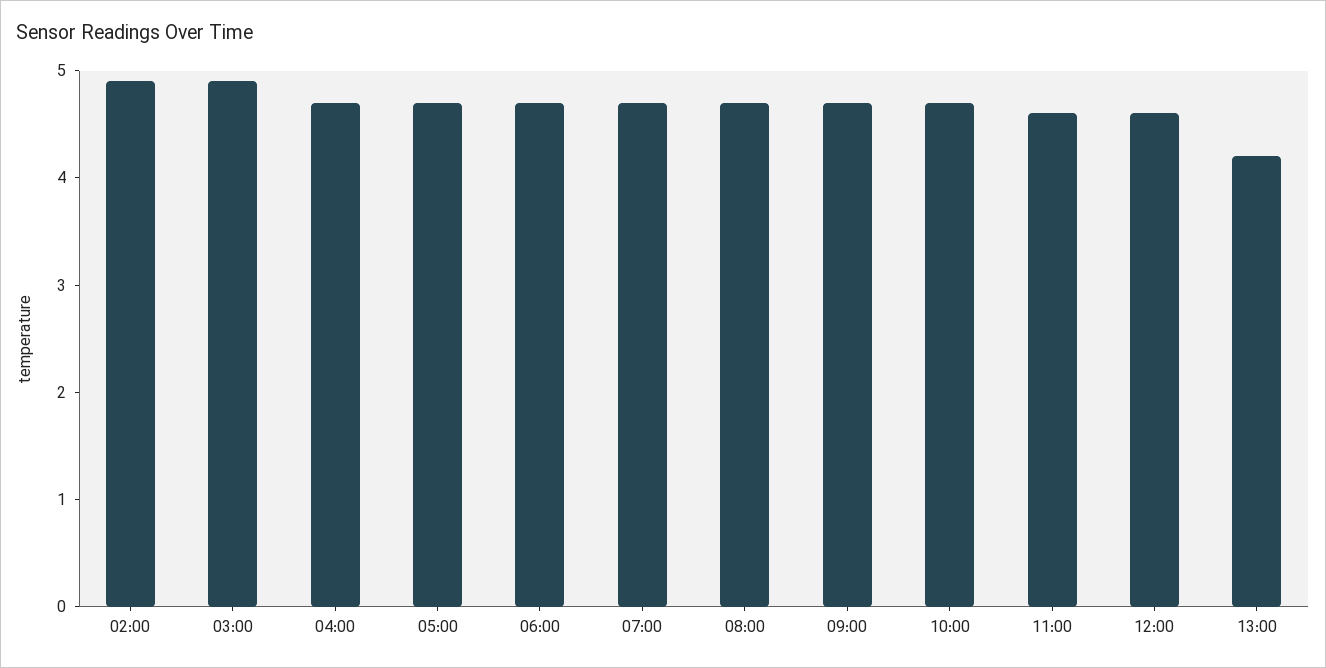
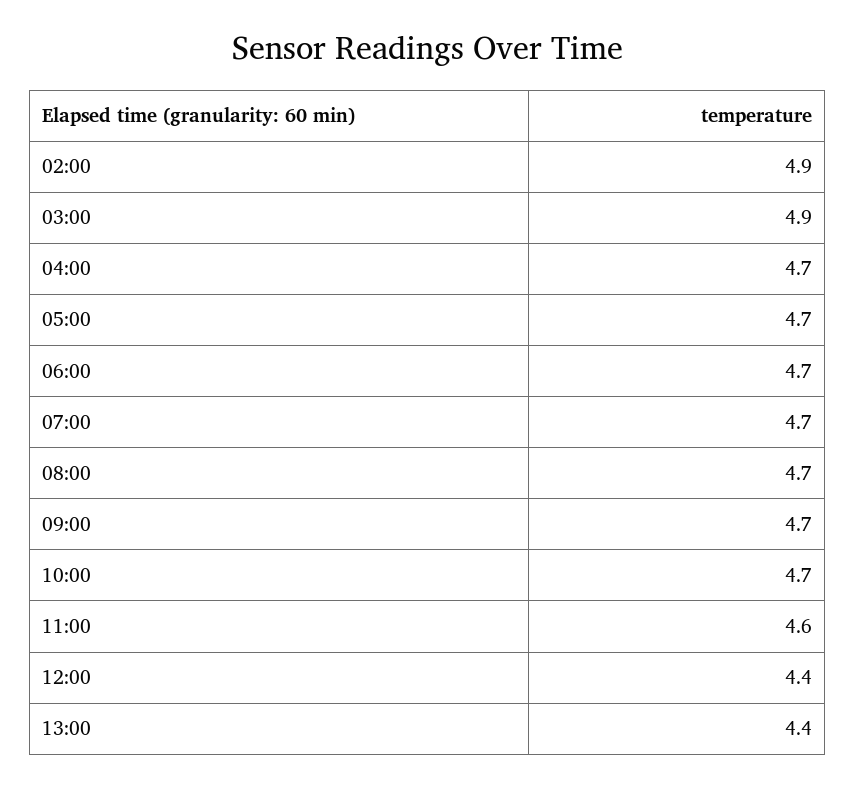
  {
    "02:00": 4.9,
    "03:00": 4.9,
    "04:00": 4.7,
    "05:00": 4.7,
    "06:00": 4.7,
    "07:00": 4.7,
    "08:00": 4.7,
    "09:00": 4.7,
    "10:00": 4.7,
    "11:00": 4.6,
-   "12:00": 4.6,
+   "12:00": 4.4,
-   "13:00": 4.2
+   "13:00": 4.4
  }

